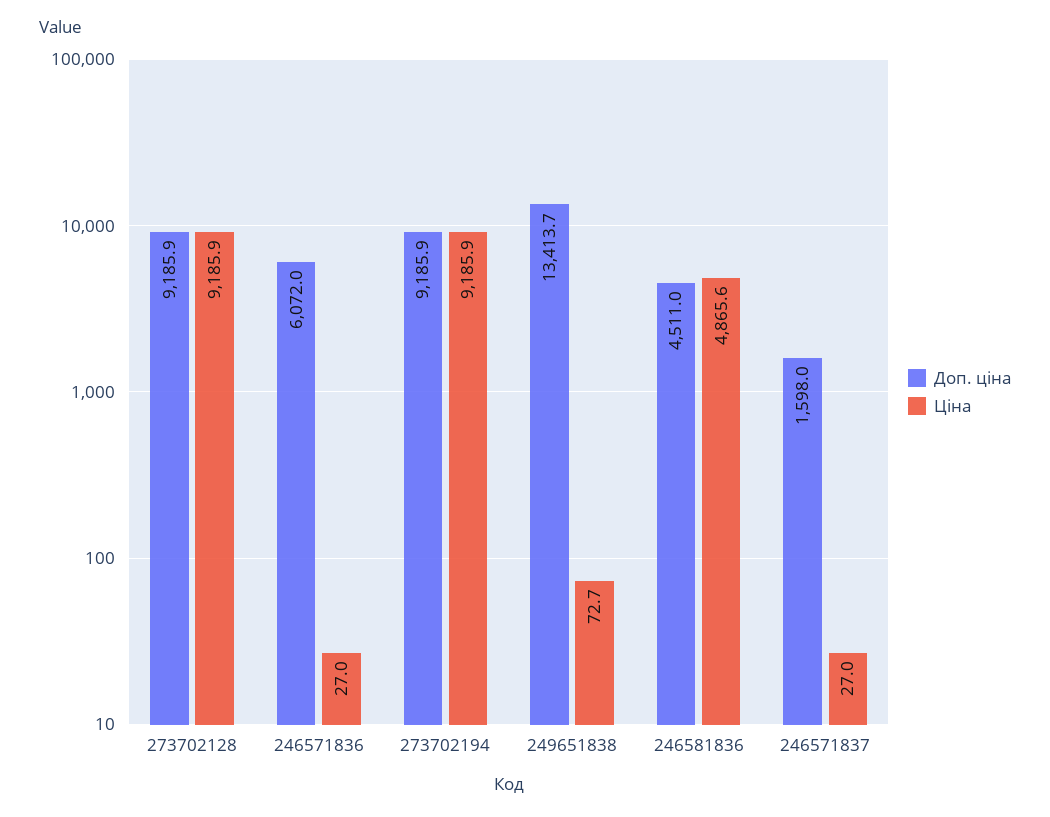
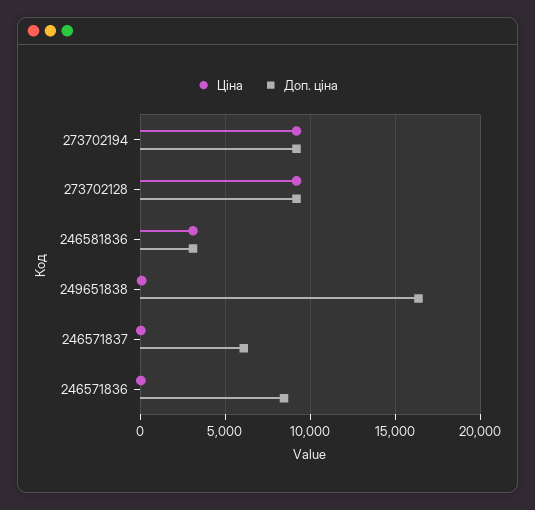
  {
    "Доп. ціна": {
      "273702128": 9185.9,
-     "246571836": 6072,
+     "246571836": 8500,
      "273702194": 9185.9,
-     "249651838": 13413.7,
+     "249651838": 16500,
-     "246581836": 4511,
+     "246581836": 3000,
-     "246571837": 1598
+     "246571837": 6000
    },
    "Ціна": {
      "273702128": 9185.9,
      "246571836": 27,
      "273702194": 9185.9,
      "249651838": 72.7,
-     "246581836": 4865.6,
+     "246581836": 3000,
      "246571837": 27
    }
  }

